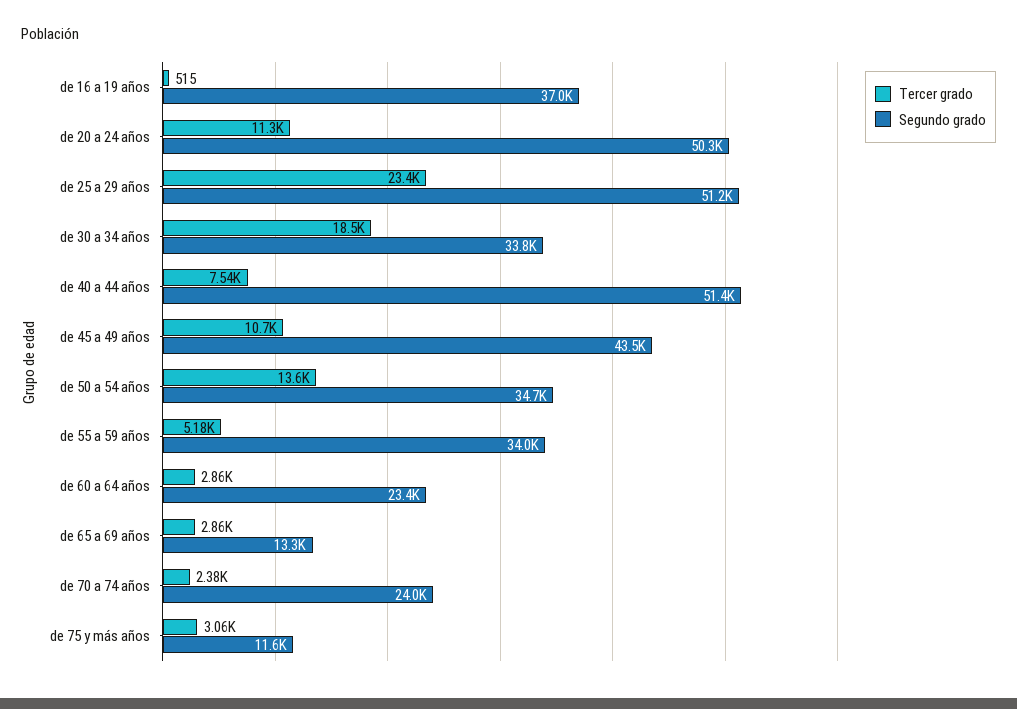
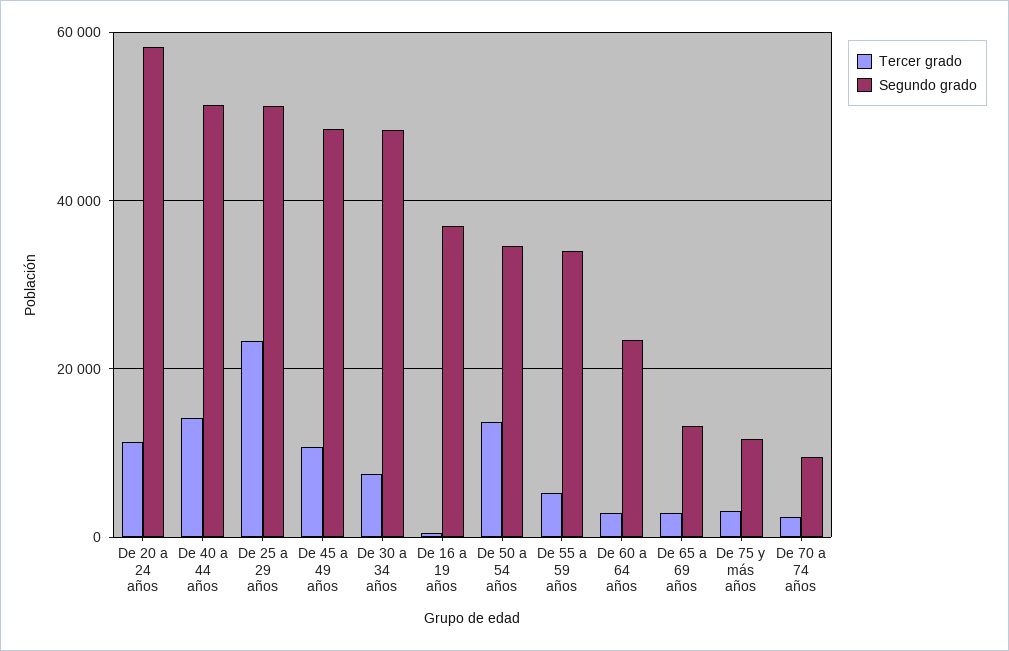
  {
    "Tercer grado": {
      "de 16 a 19 años": 515,
      "de 20 a 24 años": 11300,
      "de 25 a 29 años": 23400,
-     "de 30 a 34 años": 18500,
+     "de 30 a 34 años": 8000,
-     "de 40 a 44 años": 7540,
+     "de 40 a 44 años": 14000,
      "de 45 a 49 años": 10700,
      "de 50 a 54 años": 13600,
      "de 55 a 59 años": 5180,
      "de 60 a 64 años": 2860,
      "de 65 a 69 años": 2860,
      "de 70 a 74 años": 2380,
      "de 75 y más años": 3060
    },
    "Segundo grado": {
      "de 16 a 19 años": 37000,
-     "de 20 a 24 años": 50300,
+     "de 20 a 24 años": 58000,
      "de 25 a 29 años": 51200,
-     "de 30 a 34 años": 33800,
+     "de 30 a 34 años": 48000,
      "de 40 a 44 años": 51400,
-     "de 45 a 49 años": 43500,
+     "de 45 a 49 años": 48000,
      "de 50 a 54 años": 34700,
      "de 55 a 59 años": 34000,
      "de 60 a 64 años": 23400,
      "de 65 a 69 años": 13300,
-     "de 70 a 74 años": 24000,
+     "de 70 a 74 años": 10000,
      "de 75 y más años": 11600
    }
  }

